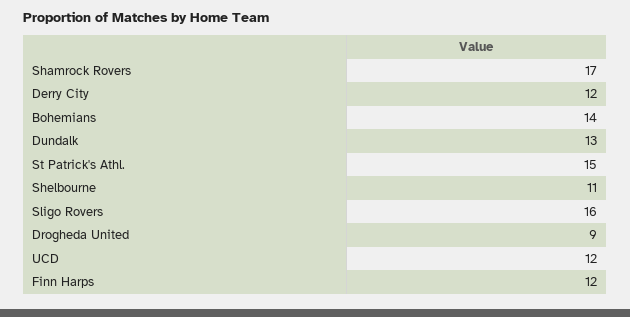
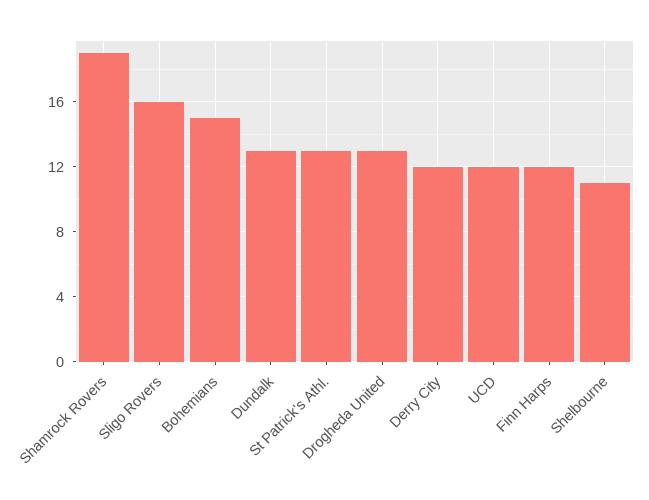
  {
-   "Shamrock Rovers": 17,
+   "Shamrock Rovers": 19,
    "Derry City": 12,
-   "Bohemians": 14,
+   "Bohemians": 15,
    "Dundalk": 13,
-   "St Patrick's Athl.": 15,
+   "St Patrick's Athl.": 13,
    "Shelbourne": 11,
    "Sligo Rovers": 16,
-   "Drogheda United": 9,
+   "Drogheda United": 13,
    "UCD": 12,
    "Finn Harps": 12
  }

